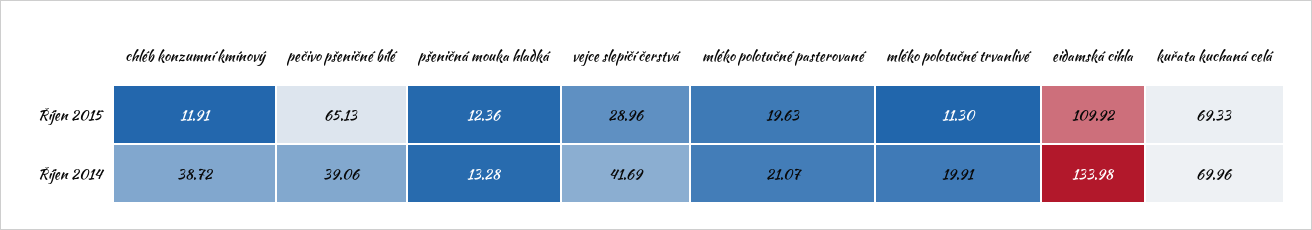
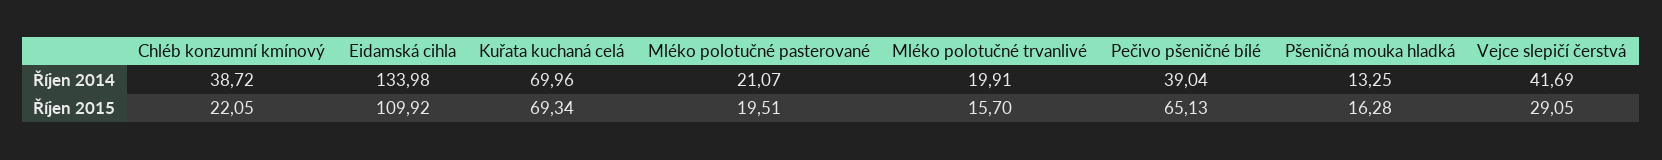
  {
    "chléb konzumní kmínový": {
-     "Říjen 2015": 11.91,
+     "Říjen 2015": 22.05,
      "Říjen 2014": 38.72
    },
    "pečivo pšeničné bílé": {
      "Říjen 2015": 65.13,
-     "Říjen 2014": 39.06
+     "Říjen 2014": 39.04
    },
    "pšeničná mouka hladká": {
-     "Říjen 2015": 12.36,
+     "Říjen 2015": 16.28,
-     "Říjen 2014": 13.28
+     "Říjen 2014": 13.25
    },
    "vejce slepičí čerstvá": {
-     "Říjen 2015": 28.96,
+     "Říjen 2015": 29.05,
      "Říjen 2014": 41.69
    },
    "mléko polotučné pasterované": {
-     "Říjen 2015": 19.63,
+     "Říjen 2015": 19.51,
      "Říjen 2014": 21.07
    },
    "mléko polotučné trvanlivé": {
-     "Říjen 2015": 11.3,
+     "Říjen 2015": 15.7,
      "Říjen 2014": 19.91
    },
    "eidamská cihla": {
      "Říjen 2015": 109.92,
      "Říjen 2014": 133.98
    },
    "kuřata kuchaná celá": {
-     "Říjen 2015": 69.33,
+     "Říjen 2015": 69.34,
      "Říjen 2014": 69.96
    }
  }

